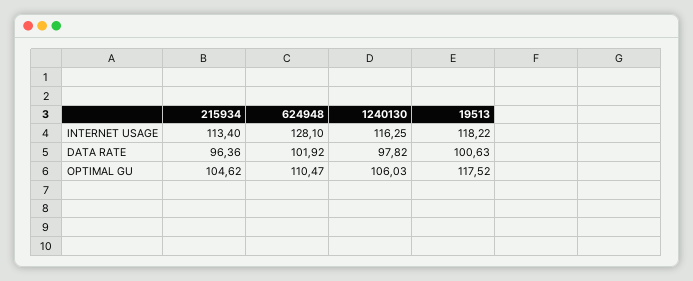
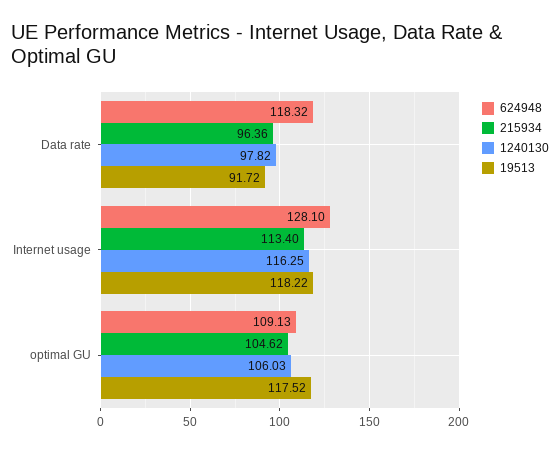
  {
    "215934": {
      "INTERNET USAGE": 113.4,
      "DATA RATE": 96.36,
      "OPTIMAL GU": 104.62
    },
    "624948": {
      "INTERNET USAGE": 128.1,
-     "DATA RATE": 101.92,
+     "DATA RATE": 118.32,
-     "OPTIMAL GU": 110.47
+     "OPTIMAL GU": 109.13
    },
    "1240130": {
      "INTERNET USAGE": 116.25,
      "DATA RATE": 97.82,
      "OPTIMAL GU": 106.03
    },
    "19513": {
      "INTERNET USAGE": 118.22,
-     "DATA RATE": 100.63,
+     "DATA RATE": 91.72,
      "OPTIMAL GU": 117.52
    }
  }

